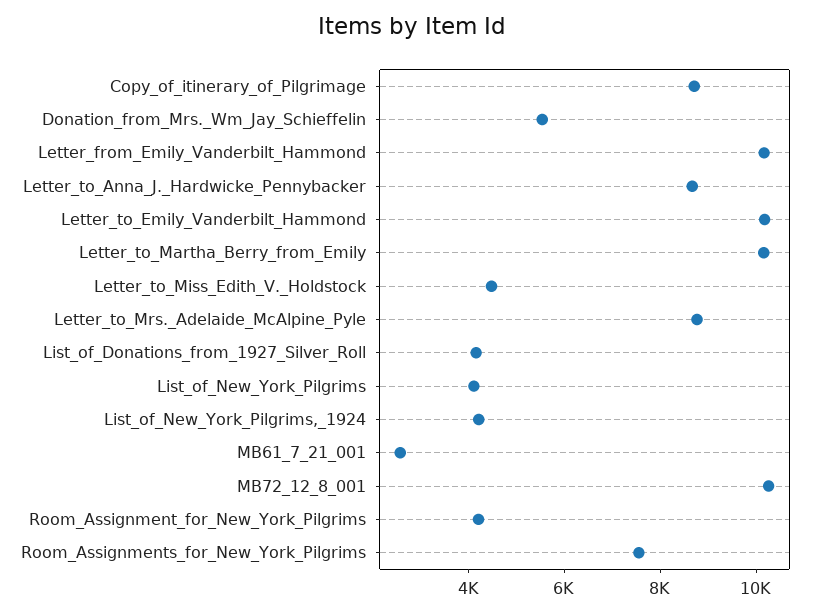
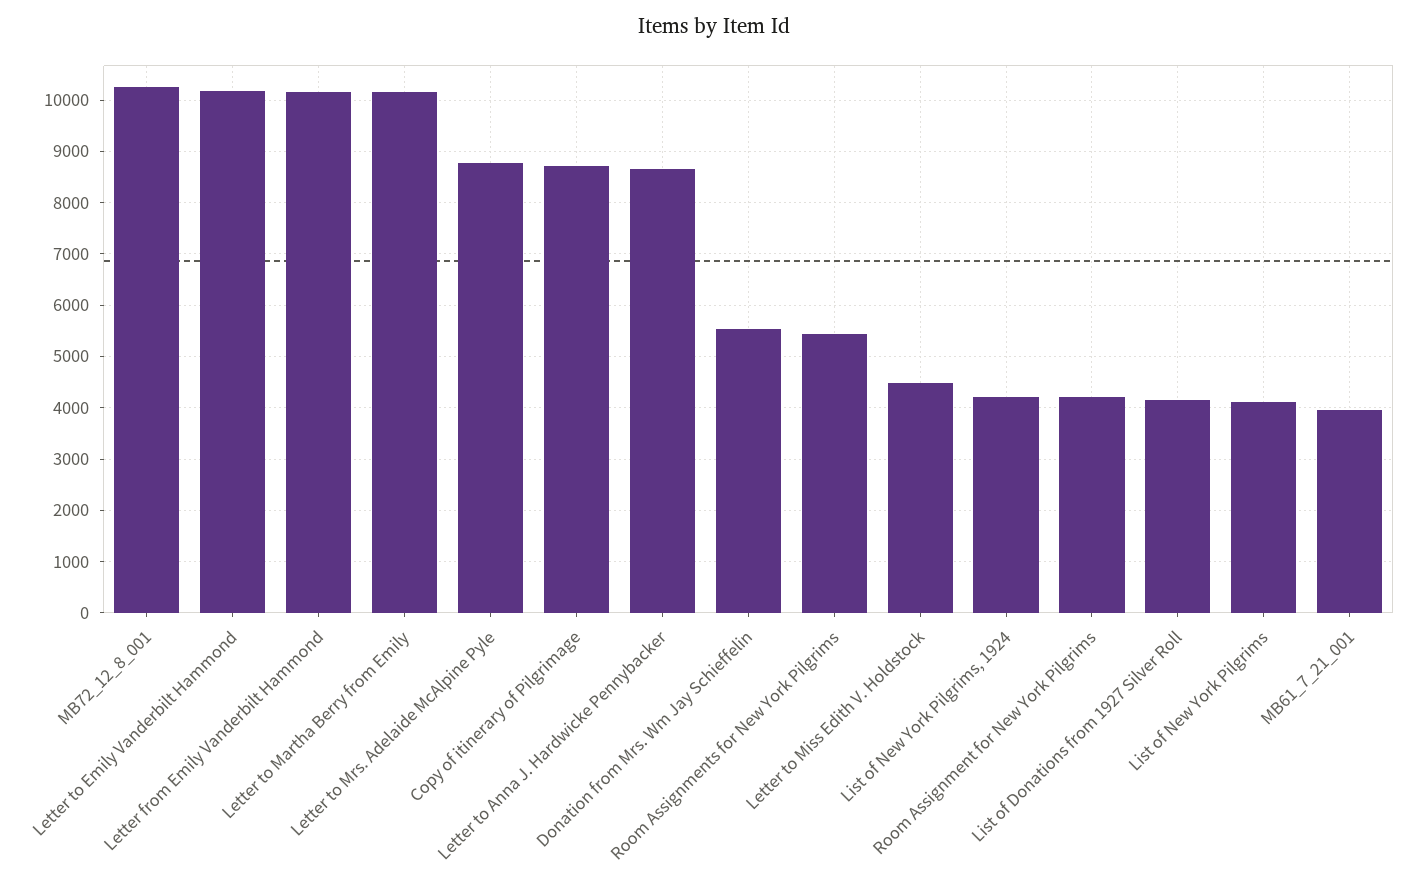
  {
    "Copy_of_itinerary_of_Pilgrimage": 8800,
    "Donation_from_Mrs._Wm_Jay_Schieffelin": 5600,
    "Letter_from_Emily_Vanderbilt_Hammond": 10200,
    "Letter_to_Anna_J._Hardwicke_Pennybacker": 8600,
    "Letter_to_Emily_Vanderbilt_Hammond": 10200,
    "Letter_to_Martha_Berry_from_Emily": 10200,
    "Letter_to_Miss_Edith_V._Holdstock": 4400,
    "Letter_to_Mrs._Adelaide_McAlpine_Pyle": 8800,
    "List_of_Donations_from_1927_Silver_Roll": 4200,
    "List_of_New_York_Pilgrims": 4200,
    "List_of_New_York_Pilgrims,_1924": 4200,
-   "MB61_7_21_001": 2500,
+   "MB61_7_21_001": 4000,
    "MB72_12_8_001": 10200,
    "Room_Assignment_for_New_York_Pilgrims": 4200,
-   "Room_Assignments_for_New_York_Pilgrims": 7500
+   "Room_Assignments_for_New_York_Pilgrims": 5400
  }

